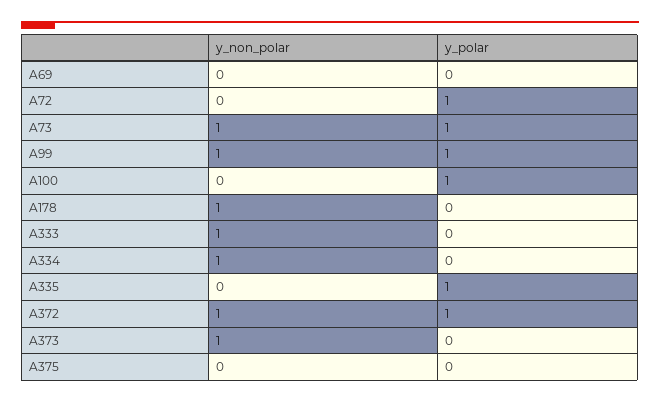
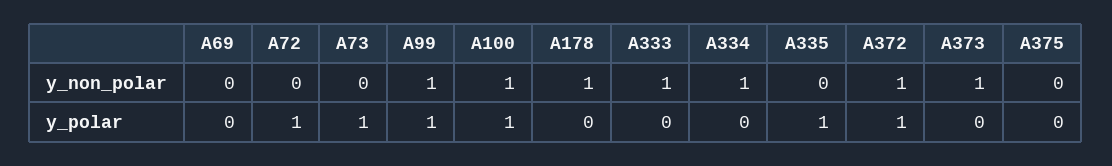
  {
    "y_non_polar": {
      "A69": 0,
      "A72": 0,
-     "A73": 1,
+     "A73": 0,
      "A99": 1,
-     "A100": 0,
+     "A100": 1,
      "A178": 1,
      "A333": 1,
      "A334": 1,
      "A335": 0,
      "A372": 1,
      "A373": 1,
      "A375": 0
    },
    "y_polar": {
      "A69": 0,
      "A72": 1,
      "A73": 1,
      "A99": 1,
      "A100": 1,
      "A178": 0,
      "A333": 0,
      "A334": 0,
      "A335": 1,
      "A372": 1,
      "A373": 0,
      "A375": 0
    }
  }

